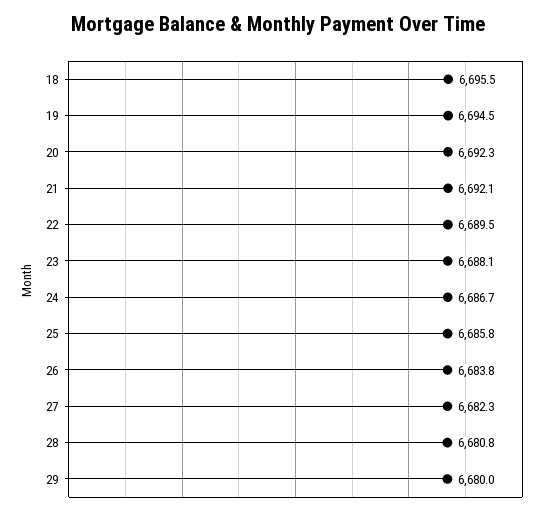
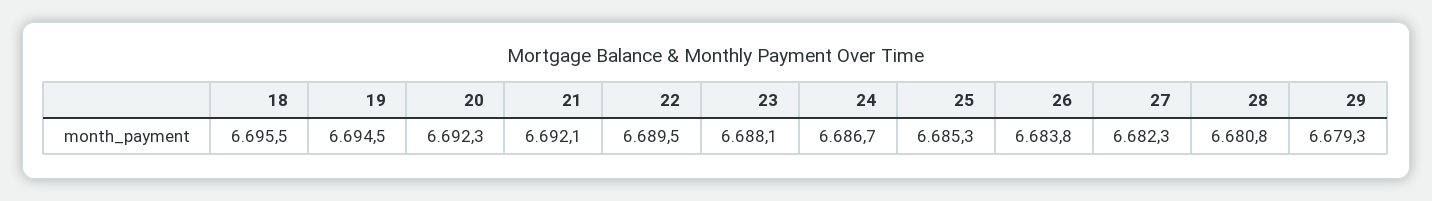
  {
    "18": 6695.5,
    "19": 6694.5,
    "20": 6692.3,
    "21": 6692.1,
    "22": 6689.5,
    "23": 6688.1,
    "24": 6686.7,
-   "25": 6685.8,
+   "25": 6685.3,
    "26": 6683.8,
    "27": 6682.3,
    "28": 6680.8,
-   "29": 6680
+   "29": 6679.3
  }

